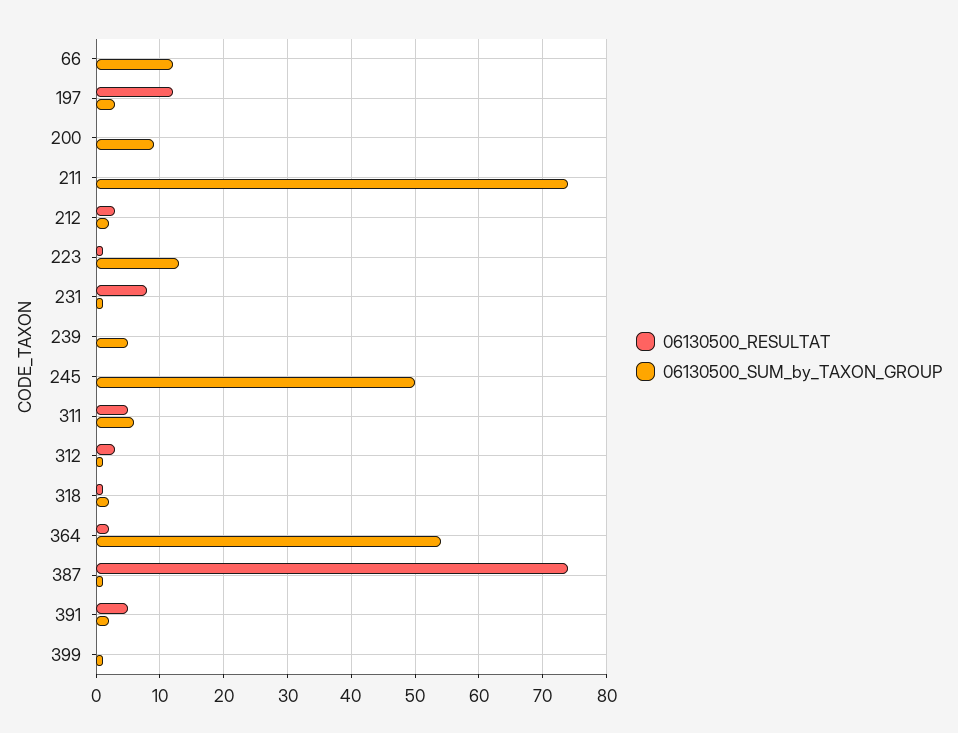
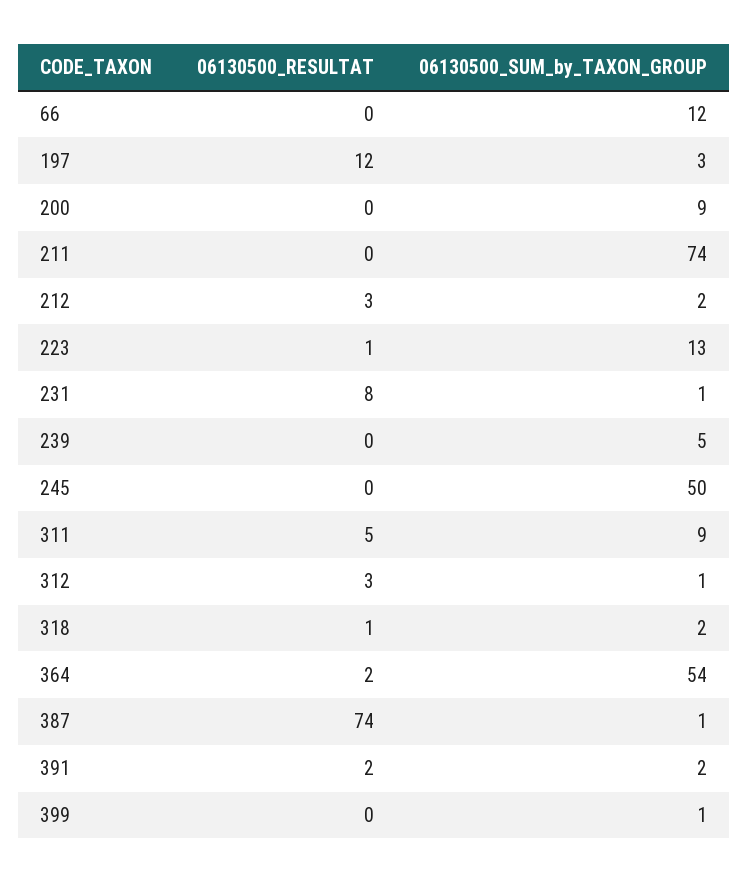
  {
    "06130500_RESULTAT": {
      "66": 0,
      "197": 12,
      "200": 0,
      "211": 0,
      "212": 3,
      "223": 1,
      "231": 8,
      "239": 0,
      "245": 0,
      "311": 5,
      "312": 3,
      "318": 1,
      "364": 2,
      "387": 74,
-     "391": 5,
+     "391": 2,
      "399": 0
    },
    "06130500_SUM_by_TAXON_GROUP": {
      "66": 12,
      "197": 3,
      "200": 9,
      "211": 74,
      "212": 2,
      "223": 13,
      "231": 1,
      "239": 5,
      "245": 50,
-     "311": 6,
+     "311": 9,
      "312": 1,
      "318": 2,
      "364": 54,
      "387": 1,
      "391": 2,
      "399": 1
    }
  }

